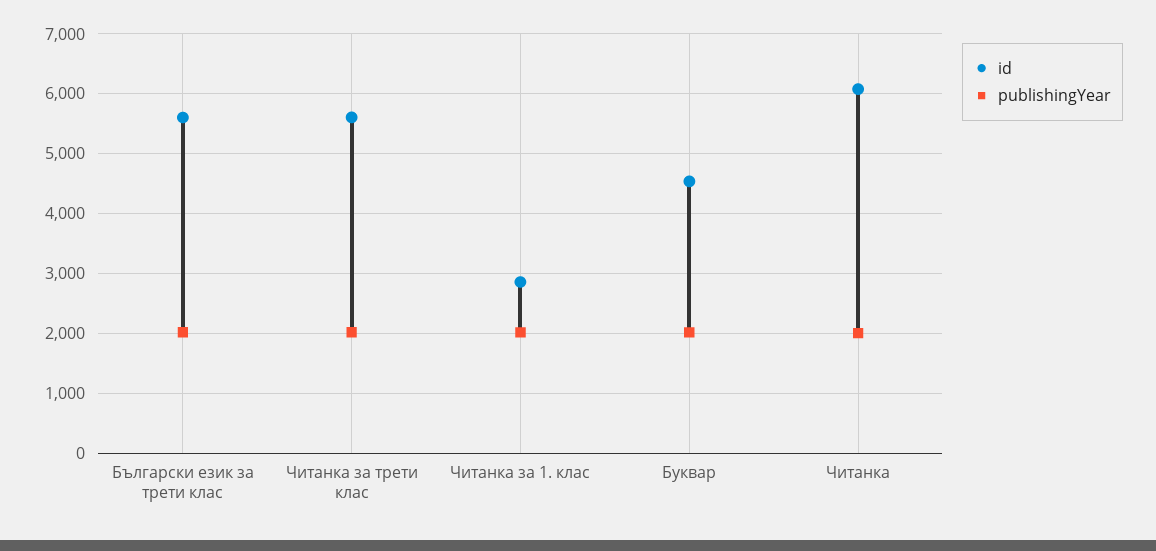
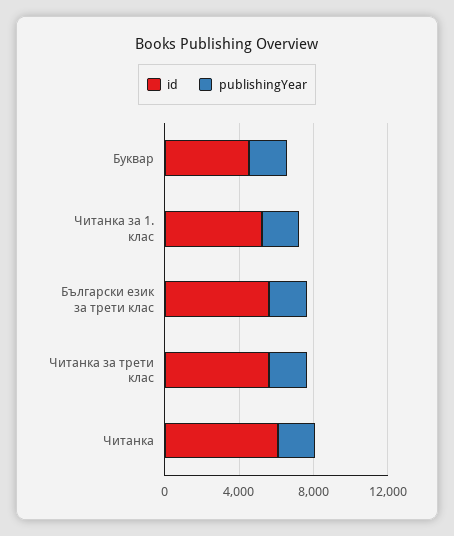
  {
    "id": {
      "Български език за трети клас": 5600,
      "Читанка за трети клас": 5600,
-     "Читанка за 1. клас": 2800,
+     "Читанка за 1. клас": 5000,
      "Буквар": 4600,
      "Читанка": 6000
    },
    "publishingYear": {
      "Български език за трети клас": 2000,
      "Читанка за трети клас": 2000,
      "Читанка за 1. клас": 2000,
      "Буквар": 2000,
      "Читанка": 2000
    }
  }

